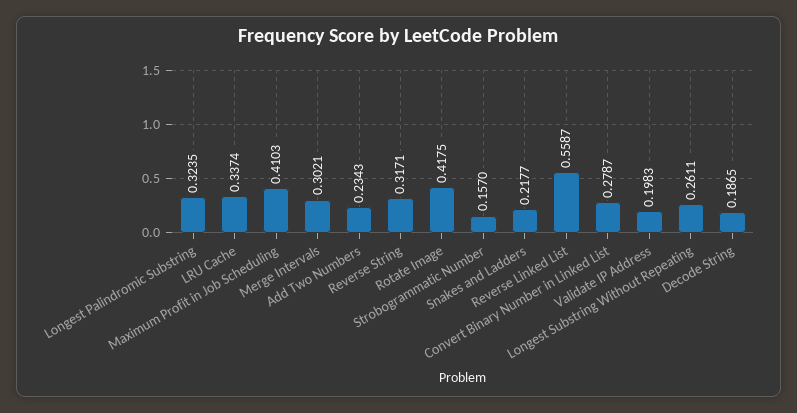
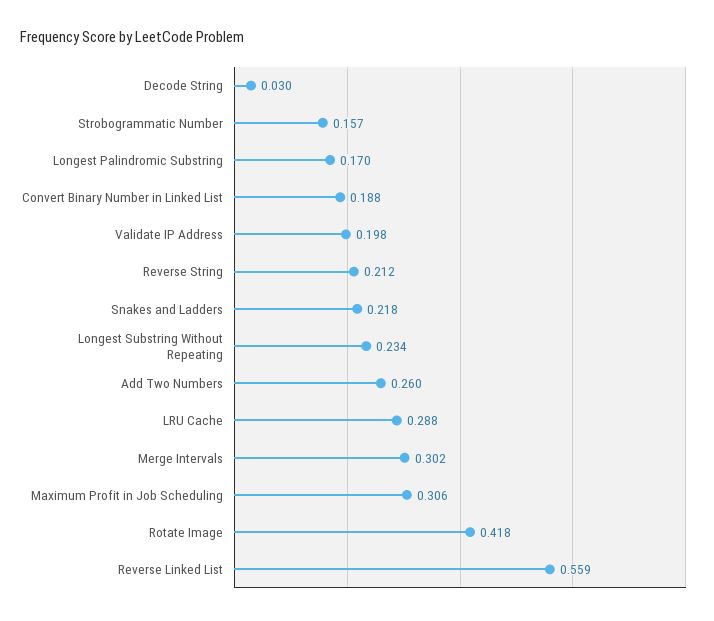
  {
-   "Longest Palindromic Substring": 0.3235,
+   "Longest Palindromic Substring": 0.17,
-   "LRU Cache": 0.3374,
+   "LRU Cache": 0.288,
-   "Maximum Profit in Job Scheduling": 0.4103,
+   "Maximum Profit in Job Scheduling": 0.306,
    "Merge Intervals": 0.3021,
-   "Add Two Numbers": 0.2343,
+   "Add Two Numbers": 0.26,
-   "Reverse String": 0.3171,
+   "Reverse String": 0.212,
    "Rotate Image": 0.4175,
    "Strobogrammatic Number": 0.157,
    "Snakes and Ladders": 0.2177,
    "Reverse Linked List": 0.5587,
-   "Convert Binary Number in Linked List": 0.2787,
+   "Convert Binary Number in Linked List": 0.188,
    "Validate IP Address": 0.1983,
-   "Longest Substring Without Repeating": 0.2611,
+   "Longest Substring Without Repeating": 0.234,
-   "Decode String": 0.1865
+   "Decode String": 0.03
  }

